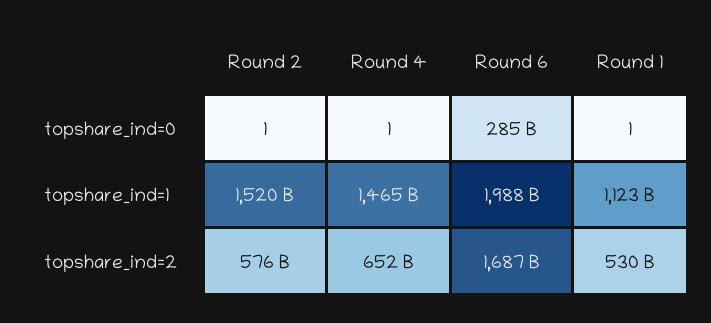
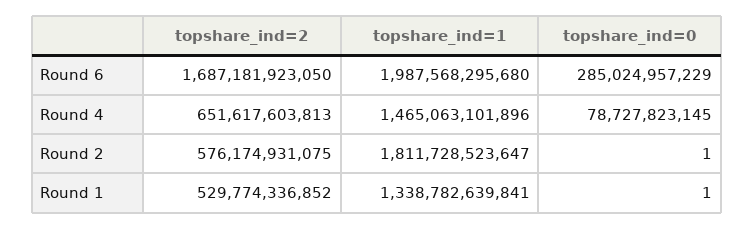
  {
    "Round 2": {
      "topshare_ind=0": 1,
-     "topshare_ind=1": 1520000000000,
+     "topshare_ind=1": 1811728523647,
      "topshare_ind=2": 576174931075
    },
    "Round 4": {
-     "topshare_ind=0": 1,
+     "topshare_ind=0": 78727823145,
      "topshare_ind=1": 1465063101896,
      "topshare_ind=2": 651617603813
    },
    "Round 6": {
      "topshare_ind=0": 285024957229,
      "topshare_ind=1": 1987568295680,
      "topshare_ind=2": 1687181923050
    },
    "Round 1": {
      "topshare_ind=0": 1,
-     "topshare_ind=1": 1123000000000,
+     "topshare_ind=1": 1338782639841,
      "topshare_ind=2": 529774336852
    }
  }

